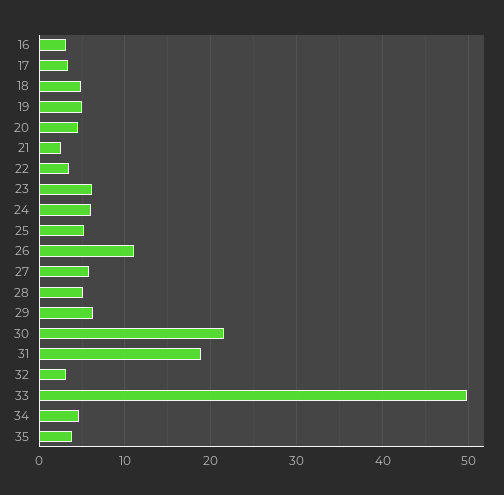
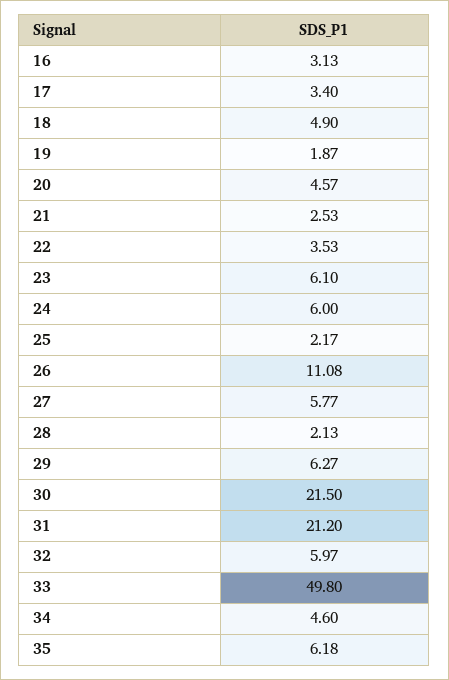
  {
    "16": 3.13,
    "17": 3.4,
    "18": 4.9,
-   "19": 5,
+   "19": 1.87,
    "20": 4.57,
    "21": 2.53,
    "22": 3.53,
    "23": 6.1,
    "24": 6,
-   "25": 5,
+   "25": 2.17,
    "26": 11.08,
    "27": 5.77,
-   "28": 5,
+   "28": 2.13,
    "29": 6.27,
    "30": 21.5,
-   "31": 19,
+   "31": 21.2,
-   "32": 3,
+   "32": 5.97,
    "33": 49.8,
    "34": 4.6,
-   "35": 4
+   "35": 6.18
  }

